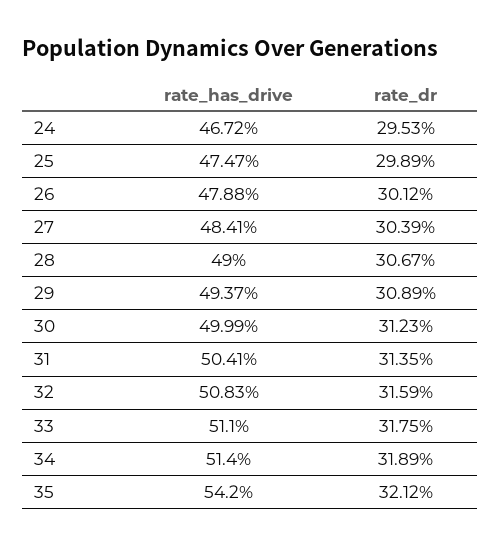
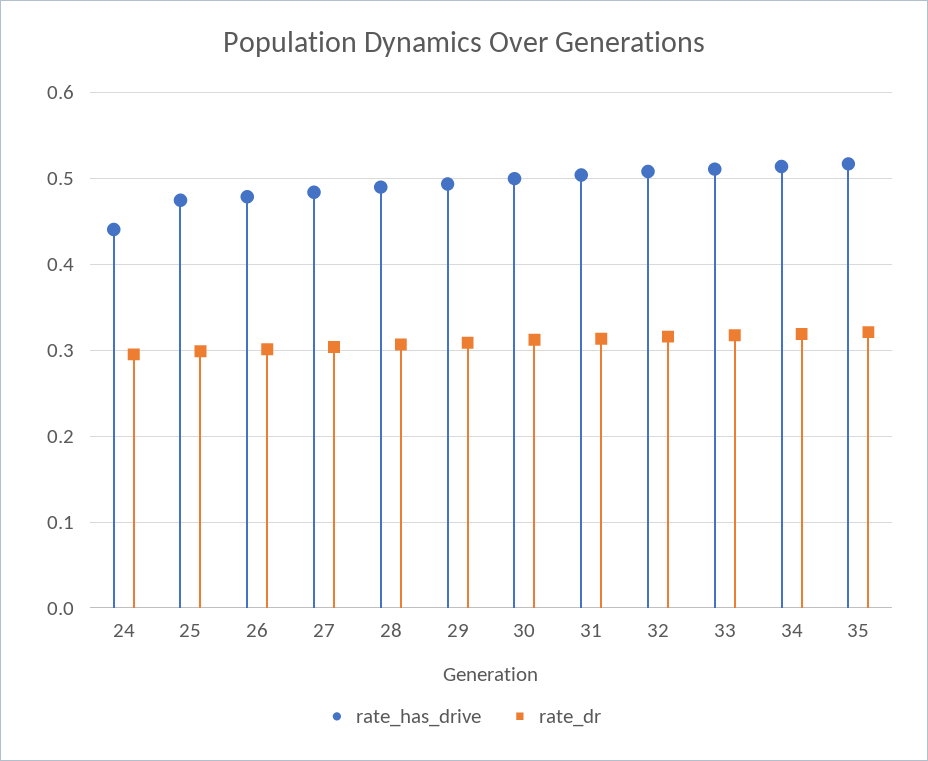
  {
    "rate_has_drive": {
-     "24": 0.4672,
+     "24": 0.44,
      "25": 0.4747,
      "26": 0.4788,
      "27": 0.4841,
      "28": 0.49,
      "29": 0.4937,
      "30": 0.4999,
      "31": 0.5041,
      "32": 0.5083,
      "33": 0.511,
      "34": 0.514,
-     "35": 0.542
+     "35": 0.52
    },
    "rate_dr": {
      "24": 0.2953,
      "25": 0.2989,
      "26": 0.3012,
      "27": 0.3039,
      "28": 0.3067,
      "29": 0.3089,
      "30": 0.3123,
      "31": 0.3135,
      "32": 0.3159,
      "33": 0.3175,
      "34": 0.3189,
      "35": 0.3212
    }
  }

